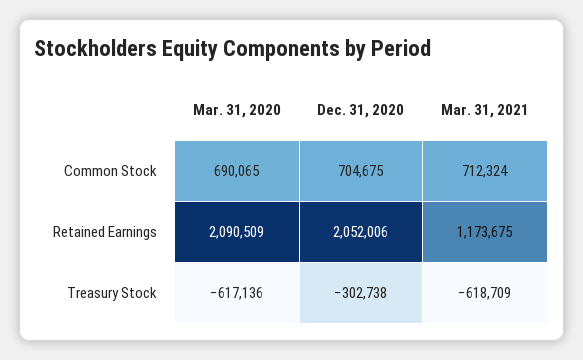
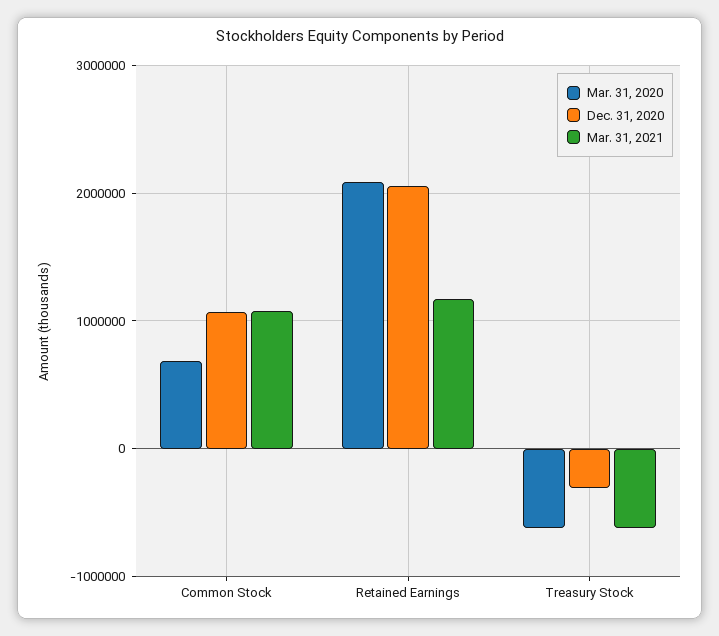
  {
    "Mar. 31, 2020": {
      "Common Stock": 690065,
      "Retained Earnings": 2090509,
      "Treasury Stock": -617136
    },
    "Dec. 31, 2020": {
-     "Common Stock": 704675,
+     "Common Stock": 1100000,
      "Retained Earnings": 2052006,
      "Treasury Stock": -302738
    },
    "Mar. 31, 2021": {
-     "Common Stock": 712324,
+     "Common Stock": 1100000,
      "Retained Earnings": 1173675,
      "Treasury Stock": -618709
    }
  }

